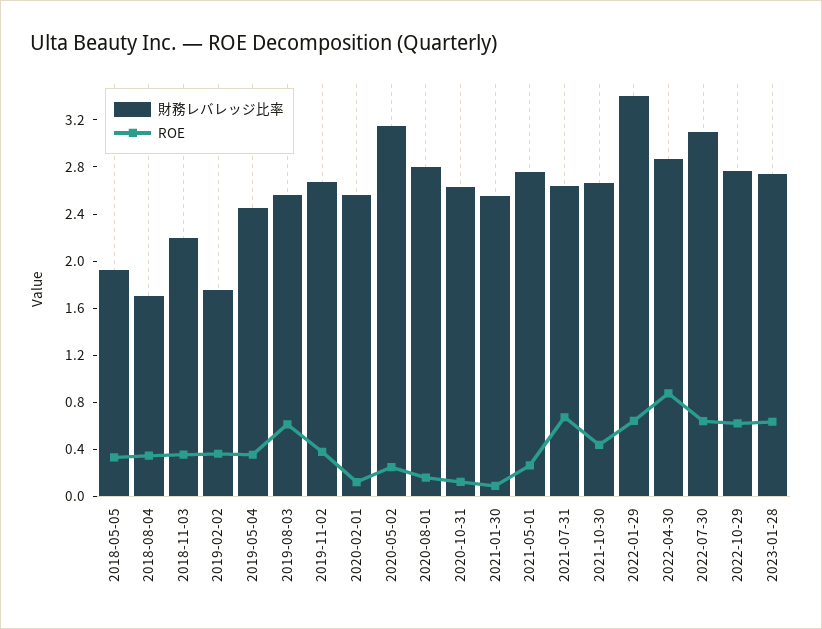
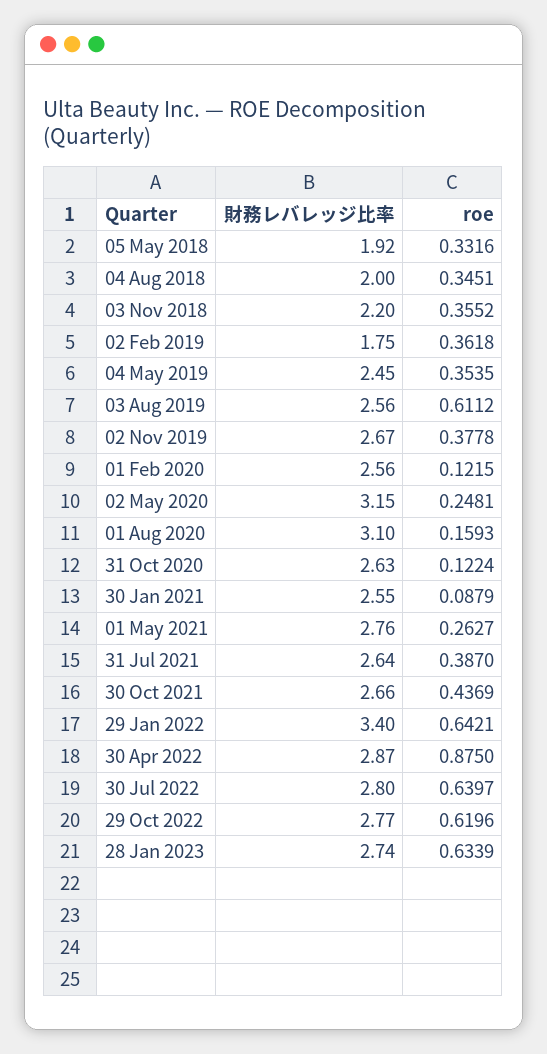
  {
    "財務レバレッジ比率": {
      "2018-05-05": 1.92,
-     "2018-08-04": 1.7,
+     "2018-08-04": 2,
      "2018-11-03": 2.2,
      "2019-02-02": 1.75,
      "2019-05-04": 2.45,
      "2019-08-03": 2.56,
      "2019-11-02": 2.67,
      "2020-02-01": 2.56,
      "2020-05-02": 3.15,
-     "2020-08-01": 2.8,
+     "2020-08-01": 3.1,
      "2020-10-31": 2.63,
      "2021-01-30": 2.55,
      "2021-05-01": 2.76,
      "2021-07-31": 2.64,
      "2021-10-30": 2.66,
      "2022-01-29": 3.4,
      "2022-04-30": 2.87,
-     "2022-07-30": 3.1,
+     "2022-07-30": 2.8,
      "2022-10-29": 2.77,
      "2023-01-28": 2.74
    },
    "ROE": {
      "2018-05-05": 0.3316,
      "2018-08-04": 0.3451,
      "2018-11-03": 0.3552,
      "2019-02-02": 0.3618,
      "2019-05-04": 0.3535,
      "2019-08-03": 0.6112,
      "2019-11-02": 0.3778,
      "2020-02-01": 0.1215,
      "2020-05-02": 0.2481,
      "2020-08-01": 0.1593,
      "2020-10-31": 0.1224,
      "2021-01-30": 0.0879,
      "2021-05-01": 0.2627,
-     "2021-07-31": 0.7,
+     "2021-07-31": 0.387,
      "2021-10-30": 0.4369,
      "2022-01-29": 0.6421,
      "2022-04-30": 0.875,
      "2022-07-30": 0.6397,
      "2022-10-29": 0.6196,
      "2023-01-28": 0.6339
    }
  }

